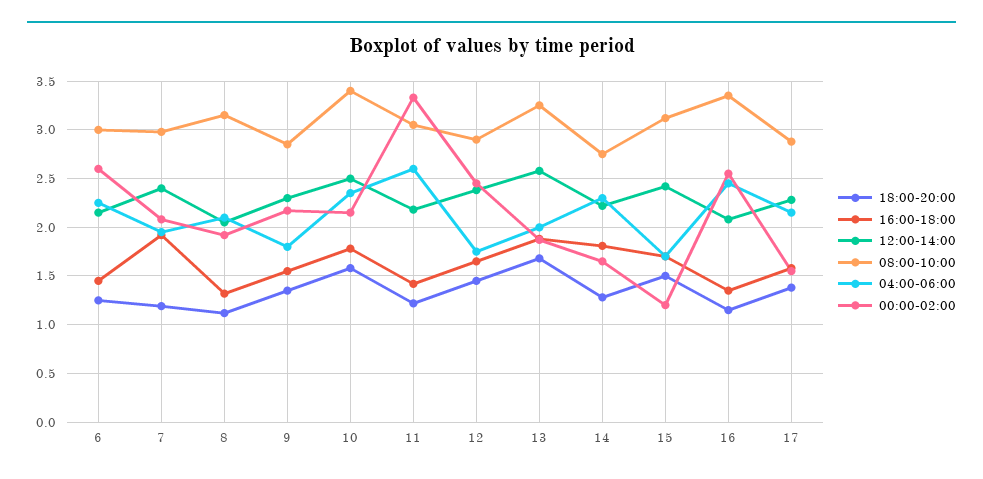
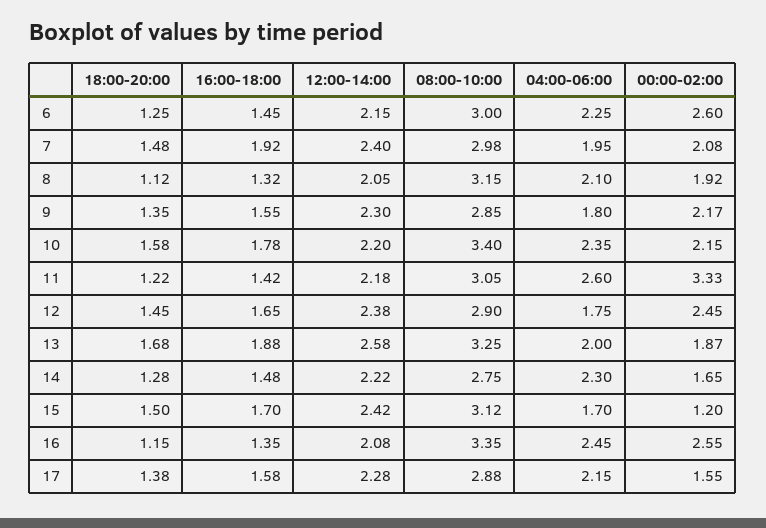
  {
    "18:00-20:00": {
      "6": 1.25,
-     "7": 1.2,
+     "7": 1.48,
      "8": 1.12,
      "9": 1.35,
      "10": 1.58,
      "11": 1.22,
      "12": 1.45,
      "13": 1.68,
      "14": 1.28,
      "15": 1.5,
      "16": 1.15,
      "17": 1.38
    },
    "16:00-18:00": {
      "6": 1.45,
      "7": 1.92,
      "8": 1.32,
      "9": 1.55,
      "10": 1.78,
      "11": 1.42,
      "12": 1.65,
      "13": 1.88,
-     "14": 1.8,
+     "14": 1.48,
      "15": 1.7,
      "16": 1.35,
      "17": 1.58
    },
    "12:00-14:00": {
      "6": 2.15,
      "7": 2.4,
      "8": 2.05,
      "9": 2.3,
-     "10": 2.5,
+     "10": 2.2,
      "11": 2.18,
      "12": 2.38,
      "13": 2.58,
      "14": 2.22,
      "15": 2.42,
      "16": 2.08,
      "17": 2.28
    },
    "08:00-10:00": {
      "6": 3,
      "7": 2.98,
      "8": 3.15,
      "9": 2.85,
      "10": 3.4,
      "11": 3.05,
      "12": 2.9,
      "13": 3.25,
      "14": 2.75,
      "15": 3.12,
      "16": 3.35,
      "17": 2.88
    },
    "04:00-06:00": {
      "6": 2.25,
      "7": 1.95,
      "8": 2.1,
      "9": 1.8,
      "10": 2.35,
      "11": 2.6,
      "12": 1.75,
      "13": 2,
      "14": 2.3,
      "15": 1.7,
      "16": 2.45,
      "17": 2.15
    },
    "00:00-02:00": {
      "6": 2.6,
      "7": 2.08,
      "8": 1.92,
      "9": 2.17,
      "10": 2.15,
      "11": 3.33,
      "12": 2.45,
      "13": 1.87,
      "14": 1.65,
      "15": 1.2,
      "16": 2.55,
      "17": 1.55
    }
  }

